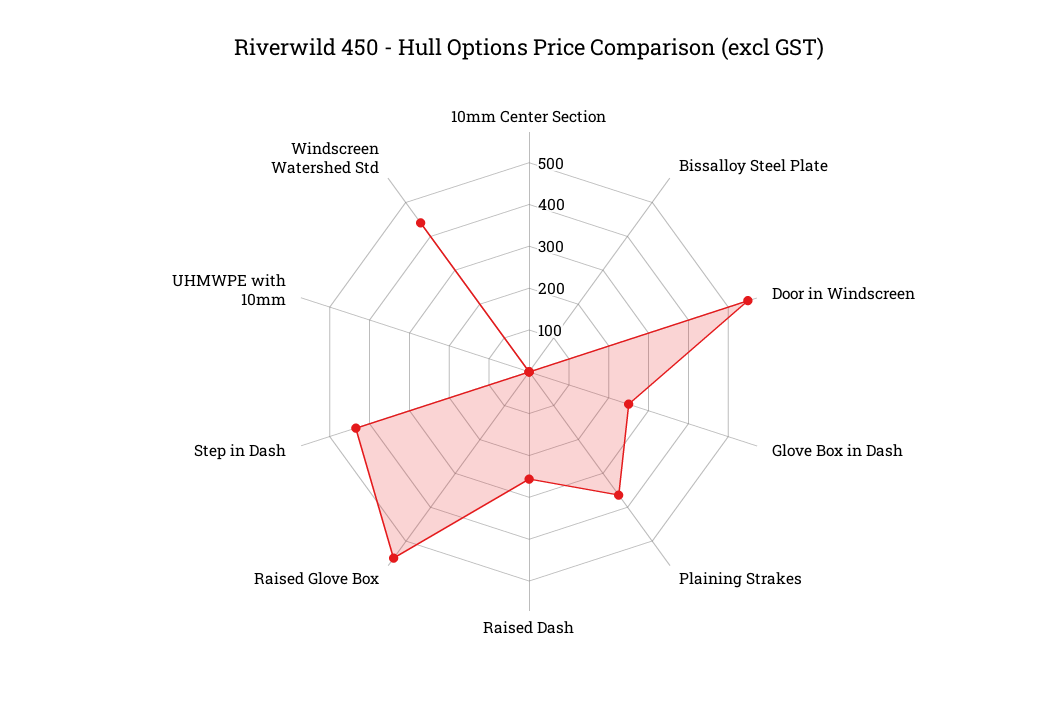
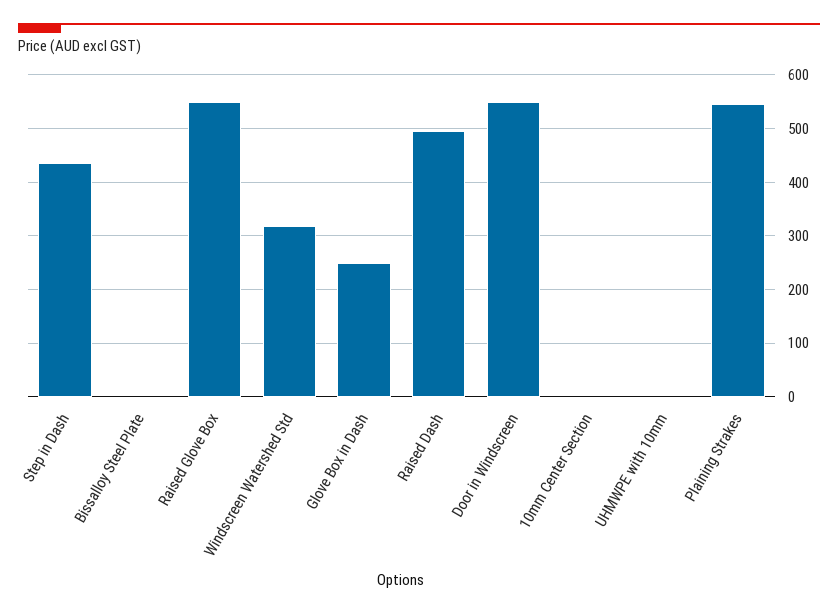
  {
    "10mm Center Section": 0,
    "Bissalloy Steel Plate": 0,
    "Door in Windscreen": 560,
    "Glove Box in Dash": 260,
-   "Plaining Strakes": 360,
+   "Plaining Strakes": 540,
-   "Raised Dash": 260,
+   "Raised Dash": 500,
    "Raised Glove Box": 560,
    "Step in Dash": 440,
    "UHMWPE with 10mm": 0,
-   "Windscreen Watershed Std": 440
+   "Windscreen Watershed Std": 320
  }

